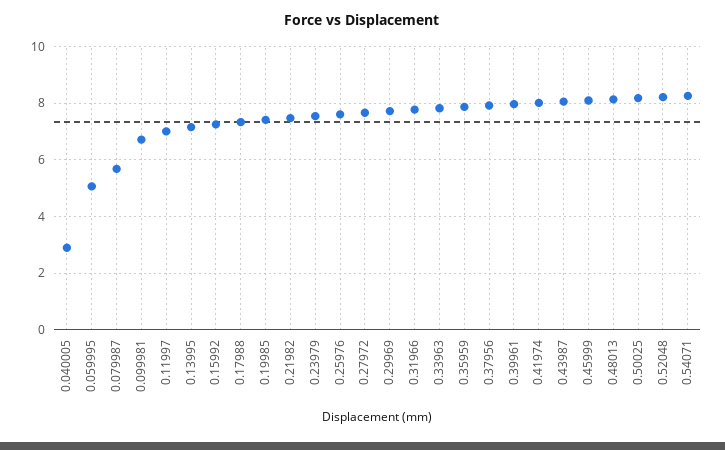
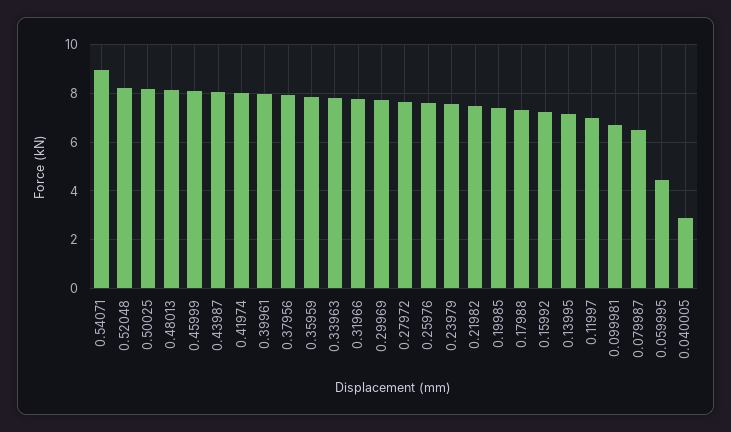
  {
    "0.040005": 3,
-   "0.059995": 5,
+   "0.059995": 4.5,
-   "0.079987": 5.75,
+   "0.079987": 6.5,
    "0.099981": 6.75,
    "0.11997": 7,
    "0.13995": 7.25,
    "0.15992": 7.25,
    "0.17988": 7.25,
    "0.19985": 7.5,
    "0.21982": 7.5,
    "0.23979": 7.5,
    "0.25976": 7.5,
    "0.27972": 7.75,
    "0.29969": 7.75,
    "0.31966": 7.75,
    "0.33963": 7.75,
    "0.35959": 8,
    "0.37956": 8,
    "0.39961": 8,
    "0.41974": 8,
    "0.43987": 8,
    "0.45999": 8,
    "0.48013": 8.25,
    "0.50025": 8.25,
    "0.52048": 8.25,
-   "0.54071": 8.25
+   "0.54071": 9
  }

